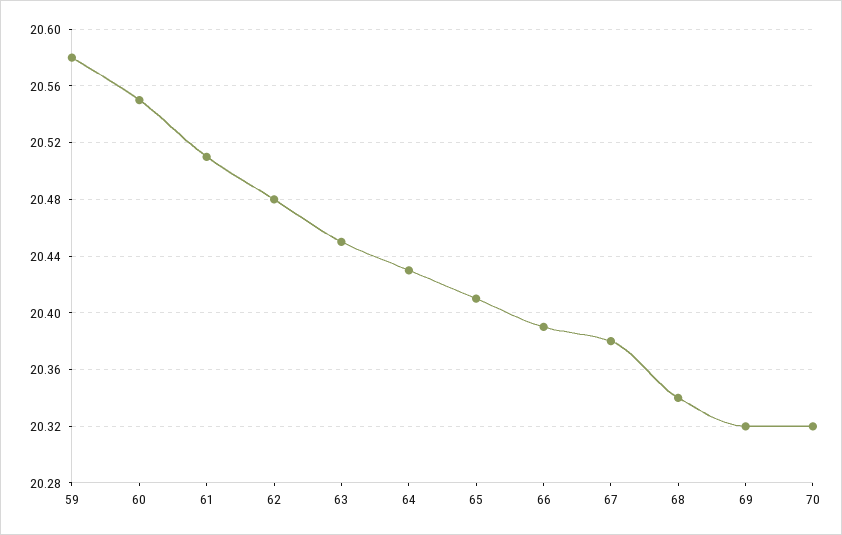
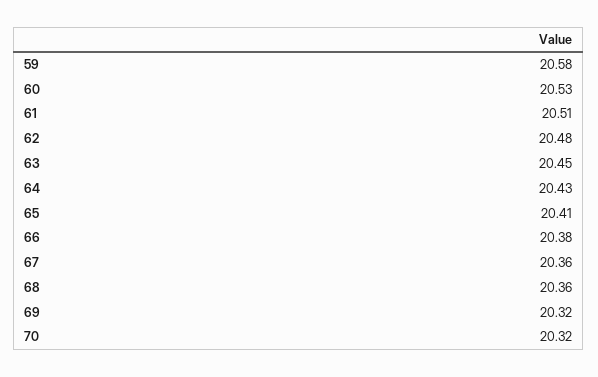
  {
    "59": 20.58,
-   "60": 20.55,
+   "60": 20.53,
    "61": 20.51,
    "62": 20.48,
    "63": 20.45,
    "64": 20.43,
    "65": 20.41,
-   "66": 20.39,
+   "66": 20.38,
-   "67": 20.38,
+   "67": 20.36,
-   "68": 20.34,
+   "68": 20.36,
    "69": 20.32,
    "70": 20.32
  }

